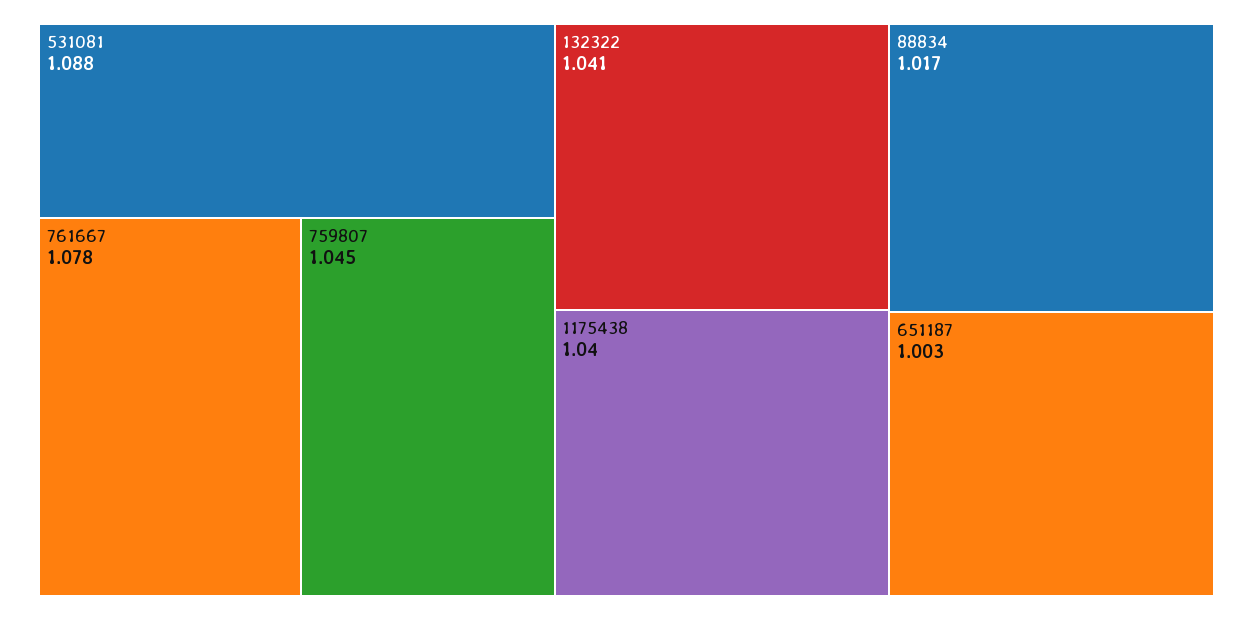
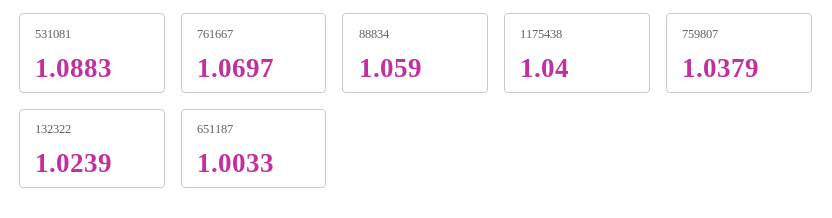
  {
    "531081": 1.0883,
-   "761667": 1.078,
+   "761667": 1.0697,
-   "759807": 1.045,
+   "759807": 1.0379,
-   "132322": 1.041,
+   "132322": 1.0239,
    "1175438": 1.04,
-   "88834": 1.017,
+   "88834": 1.059,
    "651187": 1.0033
  }

